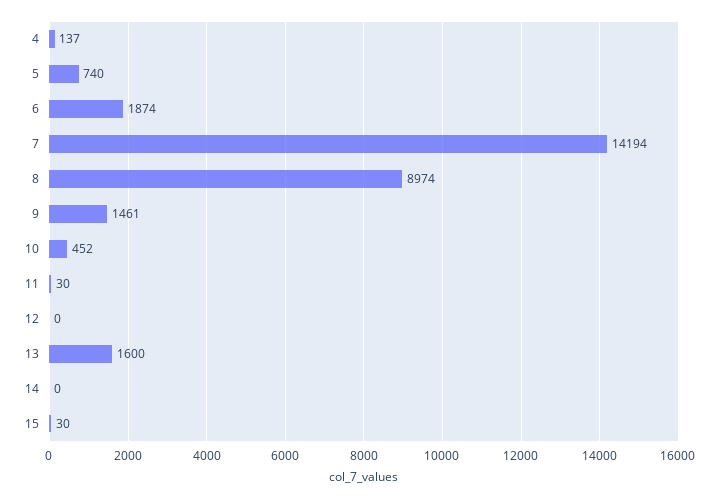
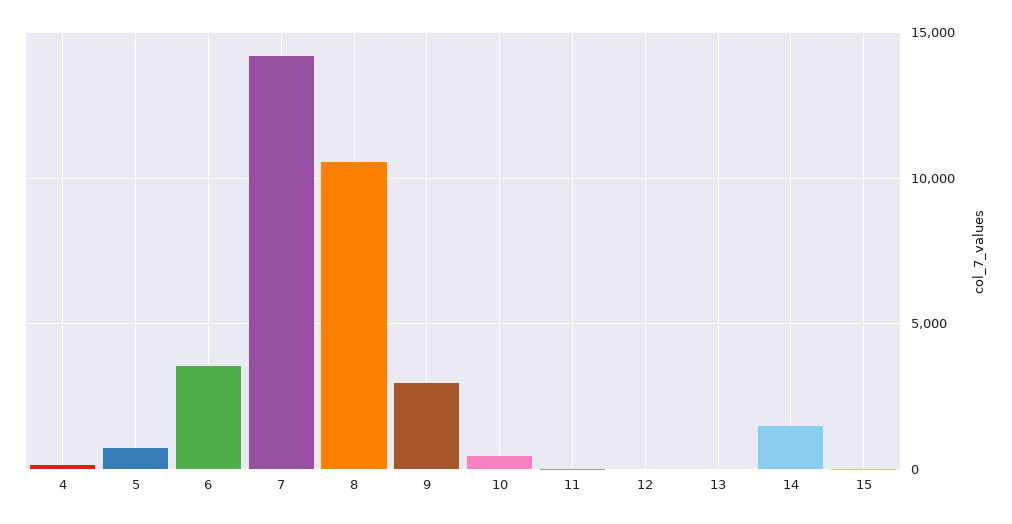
  {
    "4": 137,
    "5": 740,
-   "6": 1874,
+   "6": 3500,
    "7": 14194,
-   "8": 8974,
+   "8": 10500,
-   "9": 1461,
+   "9": 3000,
    "10": 452,
    "11": 30,
    "12": 0,
-   "13": 1600,
+   "13": 0,
-   "14": 0,
+   "14": 1500,
    "15": 30
  }

